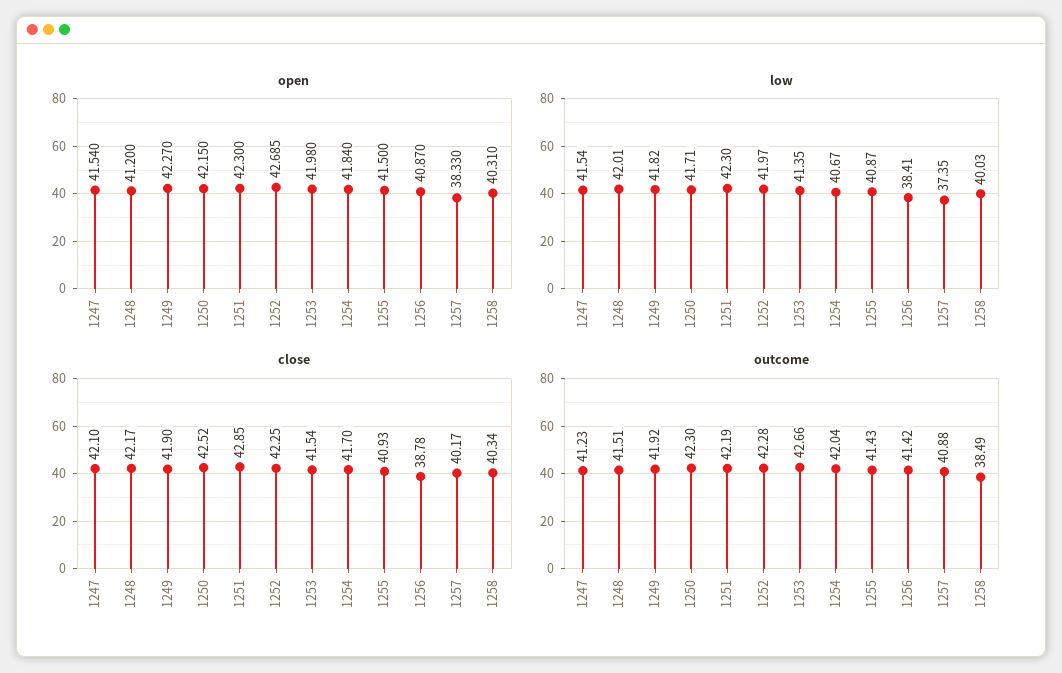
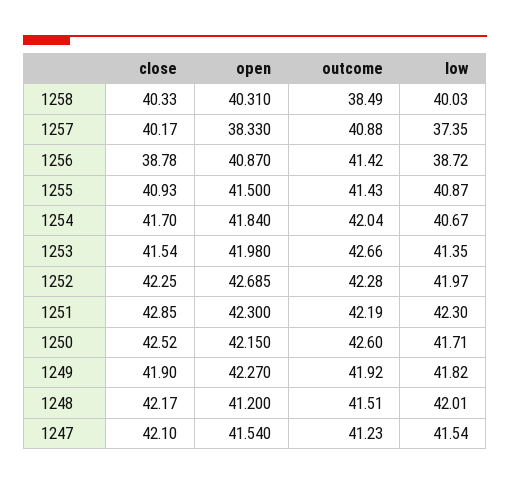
  {
    "open": {
      "1247": 41.54,
      "1248": 41.2,
      "1249": 42.27,
      "1250": 42.15,
      "1251": 42.3,
      "1252": 42.685,
      "1253": 41.98,
      "1254": 41.84,
      "1255": 41.5,
      "1256": 40.87,
      "1257": 38.33,
      "1258": 40.31
    },
    "low": {
      "1247": 41.54,
      "1248": 42.01,
      "1249": 41.82,
      "1250": 41.71,
      "1251": 42.3,
      "1252": 41.97,
      "1253": 41.35,
      "1254": 40.67,
      "1255": 40.87,
-     "1256": 38.41,
+     "1256": 38.72,
      "1257": 37.35,
      "1258": 40.03
    },
    "close": {
      "1247": 42.1,
      "1248": 42.17,
      "1249": 41.9,
      "1250": 42.52,
      "1251": 42.85,
      "1252": 42.25,
      "1253": 41.54,
      "1254": 41.7,
      "1255": 40.93,
      "1256": 38.78,
      "1257": 40.17,
-     "1258": 40.34
+     "1258": 40.33
    },
    "outcome": {
      "1247": 41.23,
      "1248": 41.51,
      "1249": 41.92,
-     "1250": 42.3,
+     "1250": 42.6,
      "1251": 42.19,
      "1252": 42.28,
      "1253": 42.66,
      "1254": 42.04,
      "1255": 41.43,
      "1256": 41.42,
      "1257": 40.88,
      "1258": 38.49
    }
  }

